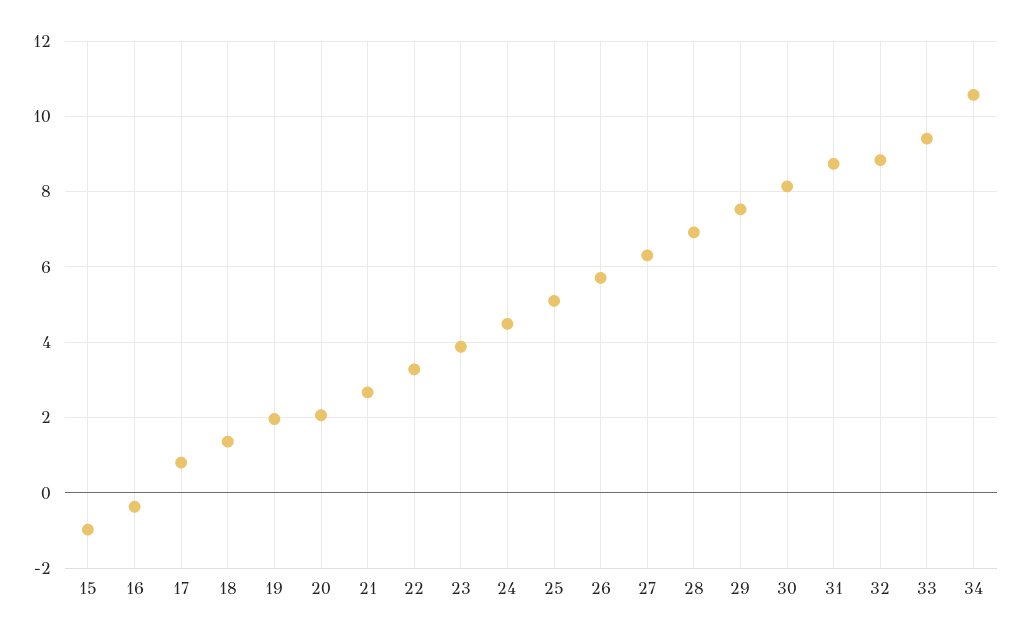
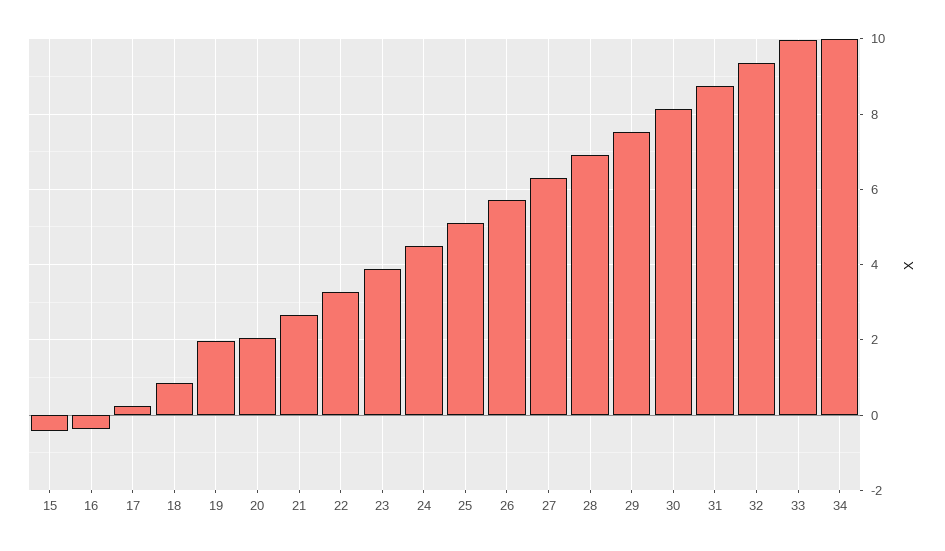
  {
-   "15": -1,
+   "15": -0.4,
    "16": -0.4,
-   "17": 0.8,
+   "17": 0.2,
-   "18": 1.4,
+   "18": 0.8,
    "19": 2,
    "20": 2,
    "21": 2.6,
    "22": 3.2,
    "23": 3.8,
    "24": 4.4,
    "25": 5.2,
    "26": 5.8,
    "27": 6.4,
    "28": 7,
    "29": 7.6,
    "30": 8.2,
    "31": 8.8,
-   "32": 8.8,
+   "32": 9.4,
-   "33": 9.4,
+   "33": 10,
-   "34": 10.6
+   "34": 10
  }

